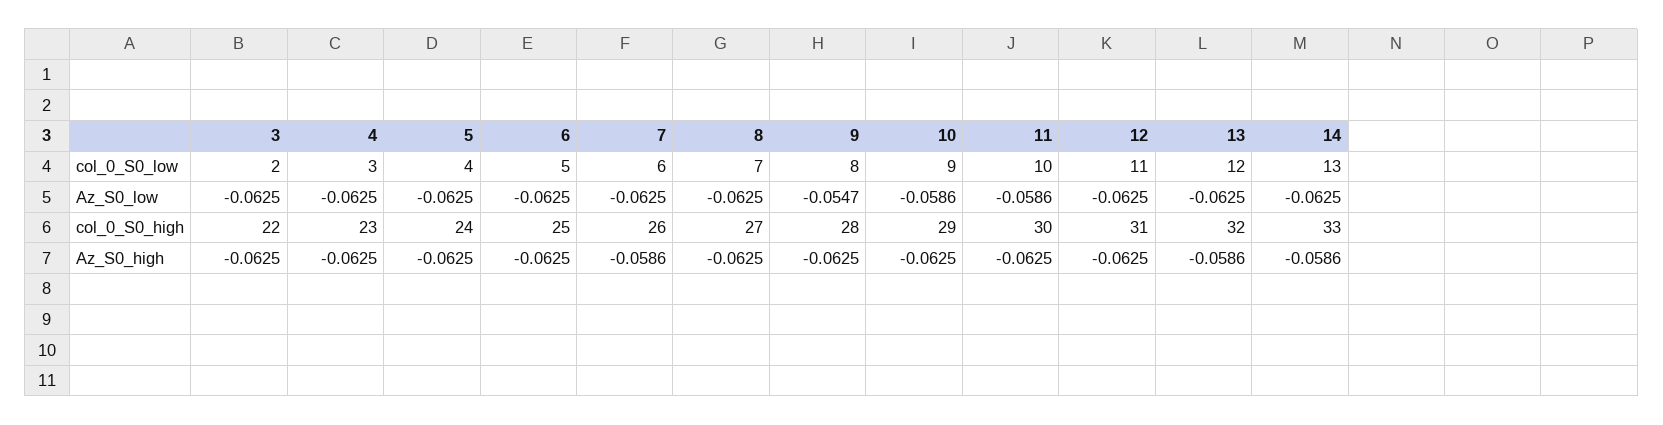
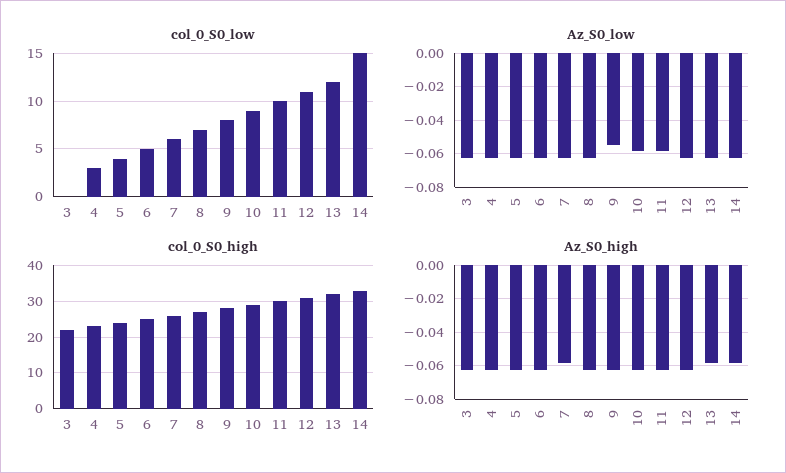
  {
    "col_0_S0_low": {
-     "3": 2,
+     "3": 0,
      "4": 3,
      "5": 4,
      "6": 5,
      "7": 6,
      "8": 7,
      "9": 8,
      "10": 9,
      "11": 10,
      "12": 11,
      "13": 12,
-     "14": 13
+     "14": 15
    },
    "Az_S0_low": {
      "3": -0.0625,
      "4": -0.0625,
      "5": -0.0625,
      "6": -0.0625,
      "7": -0.0625,
      "8": -0.0625,
      "9": -0.0547,
      "10": -0.0586,
      "11": -0.0586,
      "12": -0.0625,
      "13": -0.0625,
      "14": -0.0625
    },
    "col_0_S0_high": {
      "3": 22,
      "4": 23,
      "5": 24,
      "6": 25,
      "7": 26,
      "8": 27,
      "9": 28,
      "10": 29,
      "11": 30,
      "12": 31,
      "13": 32,
      "14": 33
    },
    "Az_S0_high": {
      "3": -0.0625,
      "4": -0.0625,
      "5": -0.0625,
      "6": -0.0625,
      "7": -0.0586,
      "8": -0.0625,
      "9": -0.0625,
      "10": -0.0625,
      "11": -0.0625,
      "12": -0.0625,
      "13": -0.0586,
      "14": -0.0586
    }
  }

